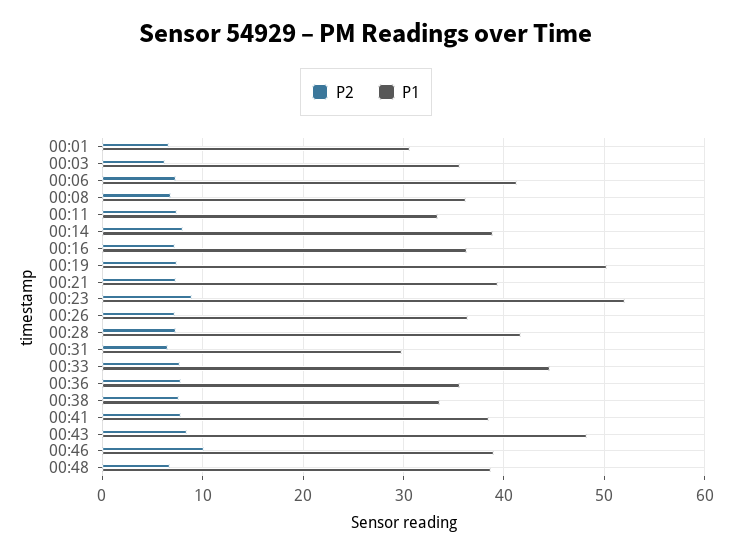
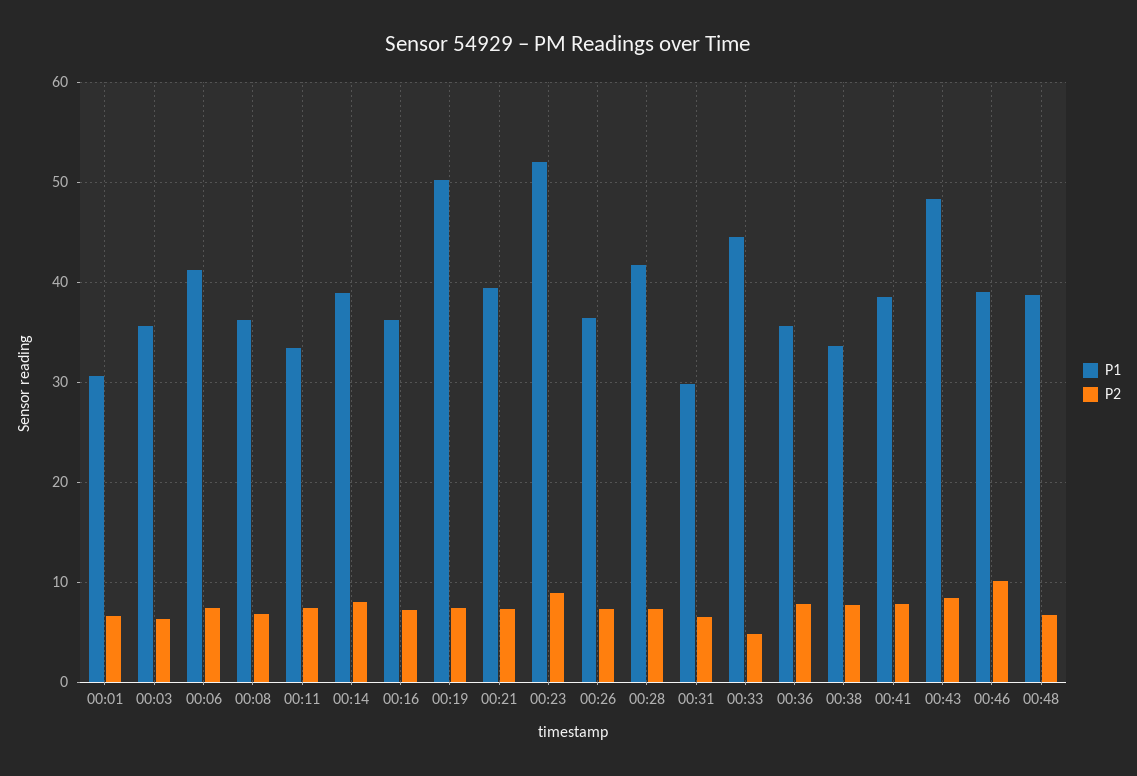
  {
    "P2": {
      "00:01": 7,
      "00:03": 6,
      "00:06": 7,
      "00:08": 7,
      "00:11": 7,
      "00:14": 8,
      "00:16": 7,
      "00:19": 7,
      "00:21": 7,
      "00:23": 9,
      "00:26": 7,
      "00:28": 7,
      "00:31": 7,
-     "00:33": 8,
+     "00:33": 5,
      "00:36": 8,
      "00:38": 8,
      "00:41": 8,
      "00:43": 8,
      "00:46": 10,
      "00:48": 7
    },
    "P1": {
      "00:01": 31,
      "00:03": 36,
      "00:06": 41,
      "00:08": 36,
      "00:11": 33,
      "00:14": 39,
      "00:16": 36,
      "00:19": 50,
      "00:21": 39,
      "00:23": 52,
      "00:26": 36,
      "00:28": 42,
      "00:31": 30,
      "00:33": 45,
      "00:36": 36,
      "00:38": 34,
      "00:41": 39,
      "00:43": 48,
      "00:46": 39,
      "00:48": 39
    }
  }

